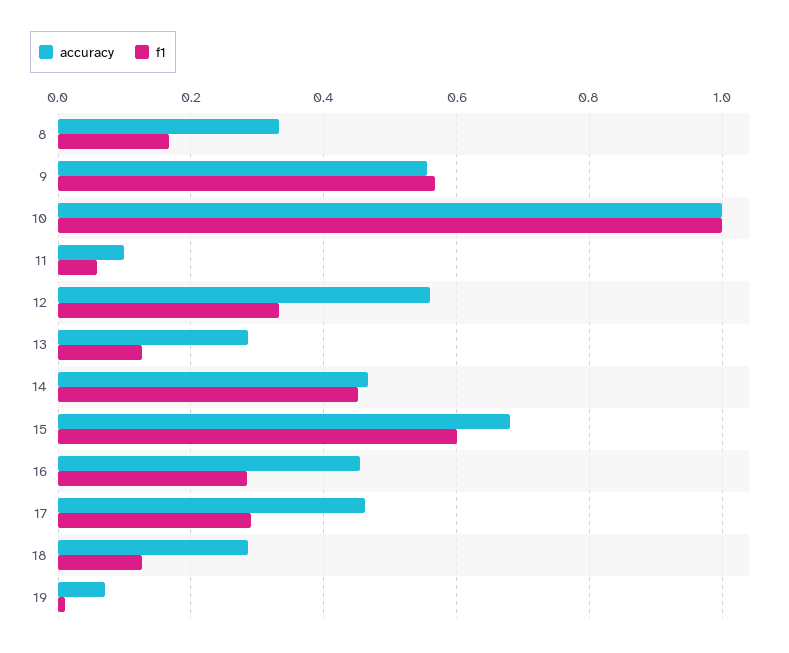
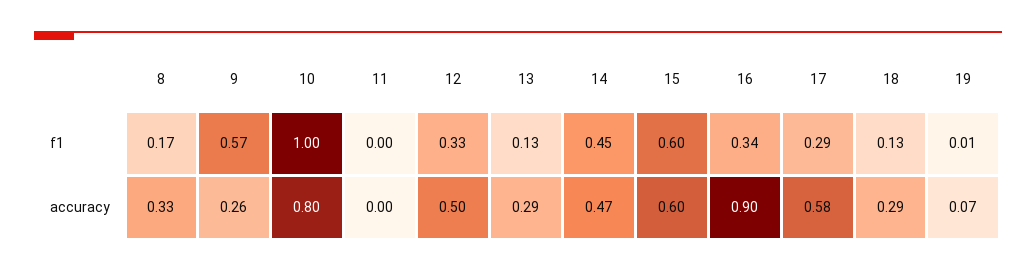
  {
    "accuracy": {
      "8": 0.33,
-     "9": 0.56,
+     "9": 0.26,
-     "10": 1,
+     "10": 0.8,
-     "11": 0.1,
+     "11": 0,
-     "12": 0.56,
+     "12": 0.5,
      "13": 0.29,
      "14": 0.47,
-     "15": 0.68,
+     "15": 0.6,
-     "16": 0.46,
+     "16": 0.9,
-     "17": 0.46,
+     "17": 0.58,
      "18": 0.29,
      "19": 0.07
    },
    "f1": {
      "8": 0.17,
      "9": 0.57,
      "10": 1,
-     "11": 0.06,
+     "11": 0,
      "12": 0.33,
      "13": 0.13,
      "14": 0.45,
      "15": 0.6,
-     "16": 0.28,
+     "16": 0.34,
      "17": 0.29,
      "18": 0.13,
      "19": 0.01
    }
  }

